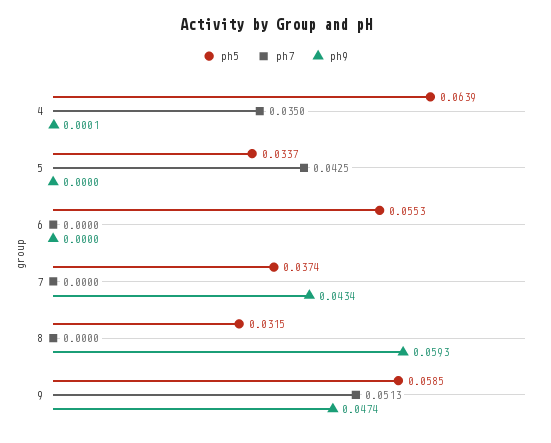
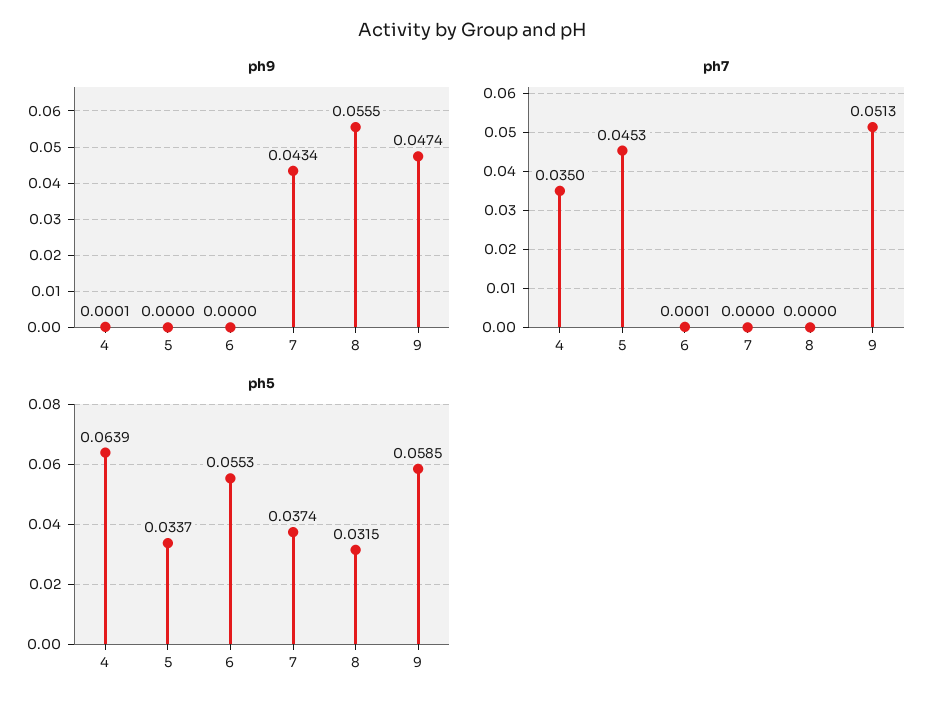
  {
    "ph5": {
      "4": 0.0639,
      "5": 0.0337,
      "6": 0.0553,
      "7": 0.0374,
      "8": 0.0315,
      "9": 0.0585
    },
    "ph7": {
      "4": 0.035,
-     "5": 0.0425,
+     "5": 0.0453,
-     "6": 0,
+     "6": 0.0001,
      "7": 0,
      "8": 0,
      "9": 0.0513
    },
    "ph9": {
      "4": 0.0001,
      "5": 0,
      "6": 0,
      "7": 0.0434,
-     "8": 0.0593,
+     "8": 0.0555,
      "9": 0.0474
    }
  }

